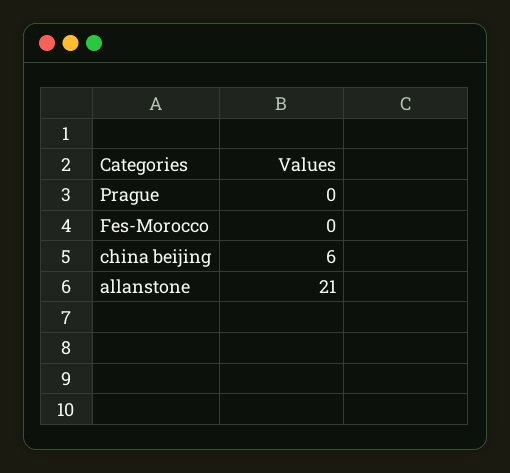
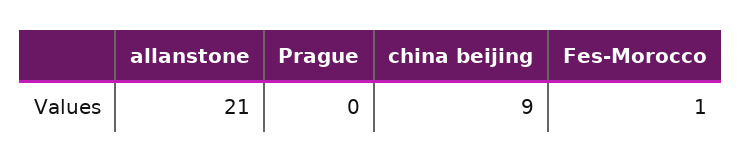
  {
    "Prague": 0,
-   "Fes-Morocco": 0,
+   "Fes-Morocco": 1,
-   "china beijing": 6,
+   "china beijing": 9,
    "allanstone": 21
  }

